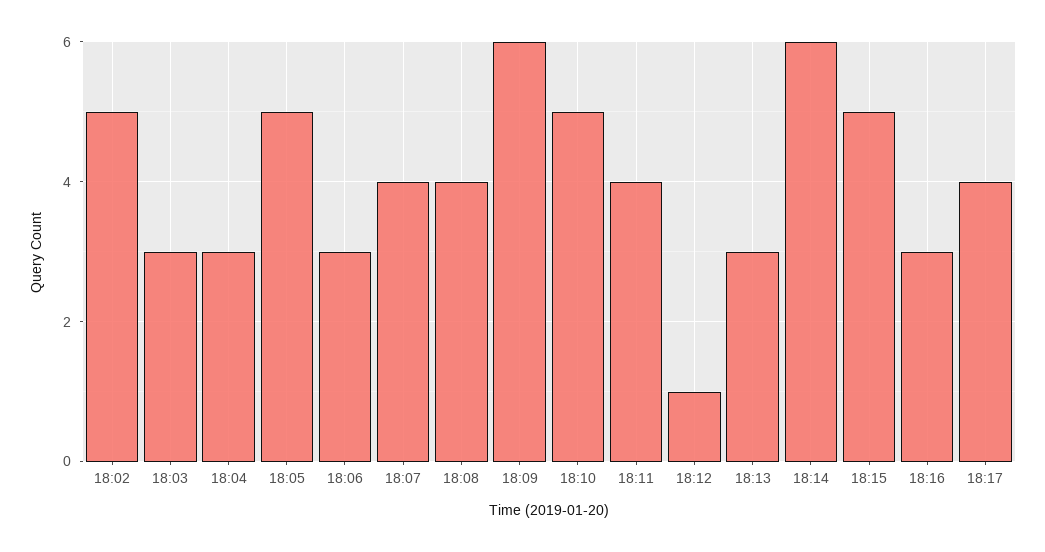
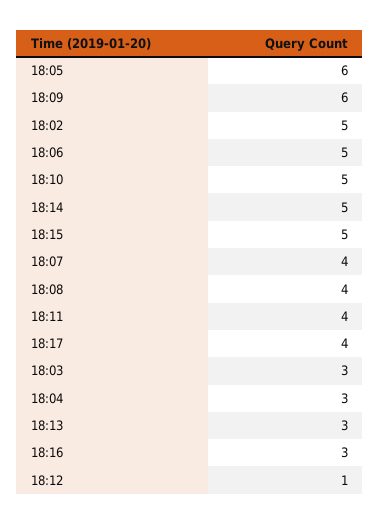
  {
    "18:02": 5,
    "18:03": 3,
    "18:04": 3,
-   "18:05": 5,
+   "18:05": 6,
-   "18:06": 3,
+   "18:06": 5,
    "18:07": 4,
    "18:08": 4,
    "18:09": 6,
    "18:10": 5,
    "18:11": 4,
    "18:12": 1,
    "18:13": 3,
-   "18:14": 6,
+   "18:14": 5,
    "18:15": 5,
    "18:16": 3,
    "18:17": 4
  }

